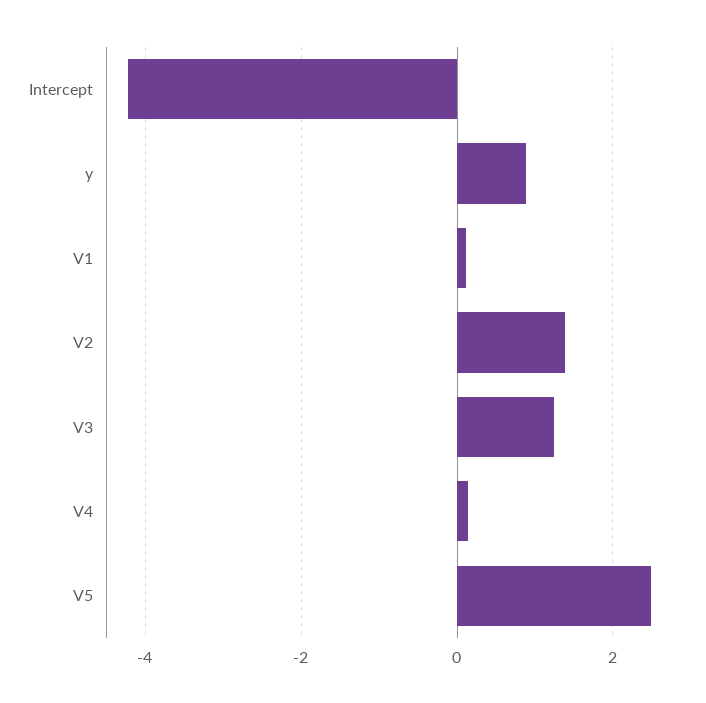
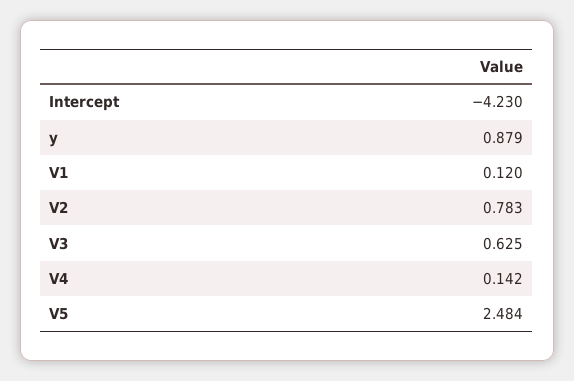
  {
    "Intercept": -4.23,
    "y": 0.879,
    "V1": 0.12,
-   "V2": 1.4,
+   "V2": 0.783,
-   "V3": 1.2,
+   "V3": 0.625,
    "V4": 0.142,
    "V5": 2.484
  }

